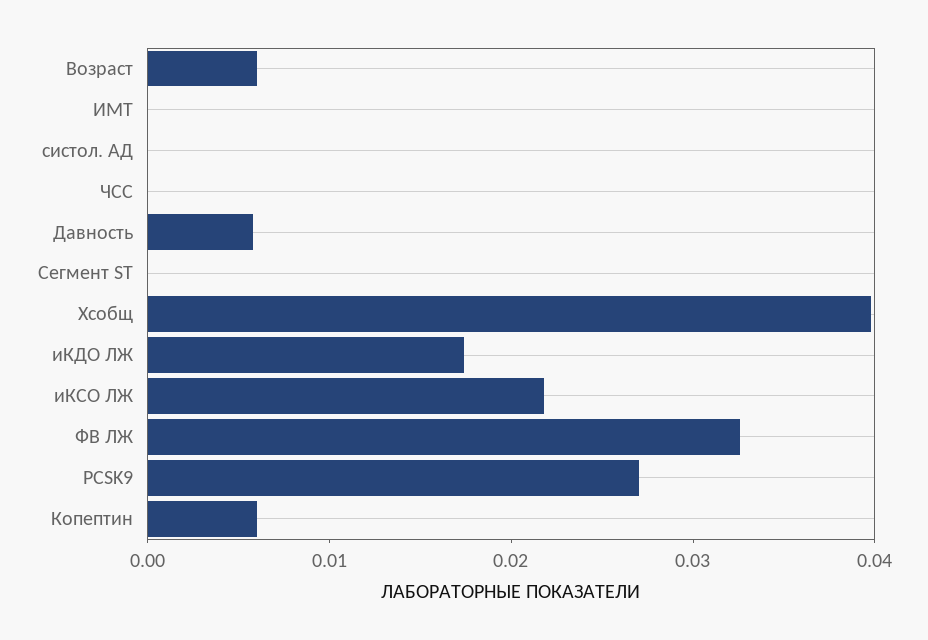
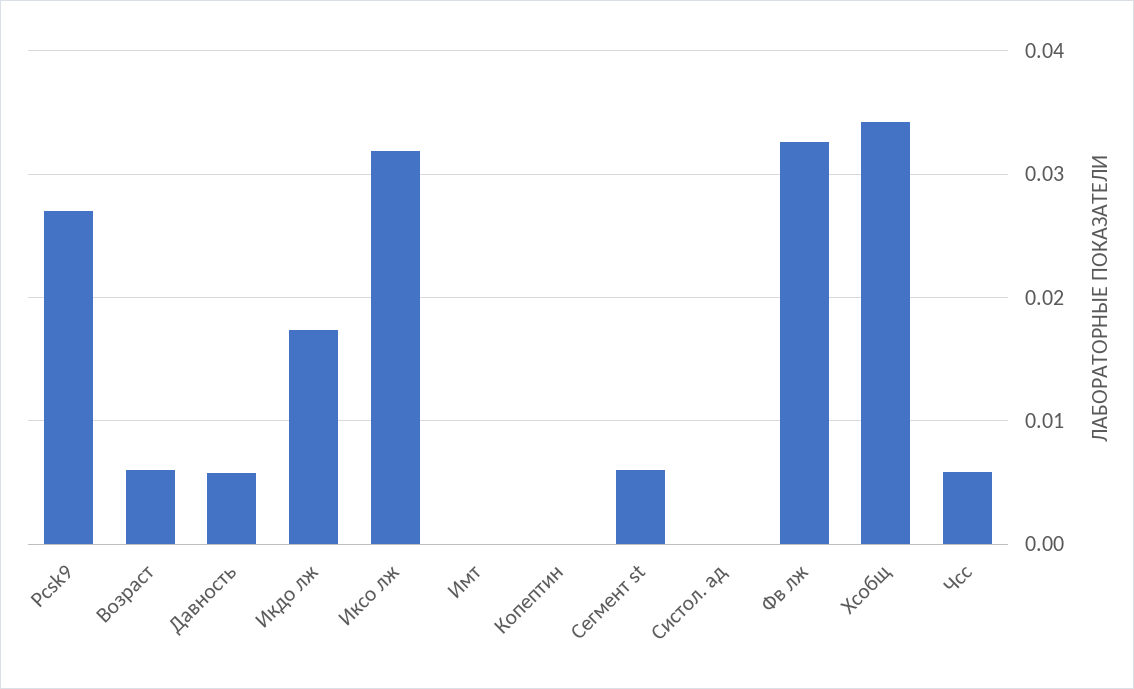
  {
    "Возраст": 0.006,
    "ИМТ": 0,
    "систол. АД": 0,
-   "ЧСС": 0,
+   "ЧСС": 0.006,
    "Давность": 0.006,
-   "Сегмент ST": 0,
+   "Сегмент ST": 0.006,
-   "Хсобщ": 0.04,
+   "Хсобщ": 0.034,
    "иКДО ЛЖ": 0.017,
-   "иКСО ЛЖ": 0.022,
+   "иКСО ЛЖ": 0.032,
    "ФВ ЛЖ": 0.033,
    "PCSK9": 0.027,
-   "Копептин": 0.006
+   "Копептин": 0
  }

